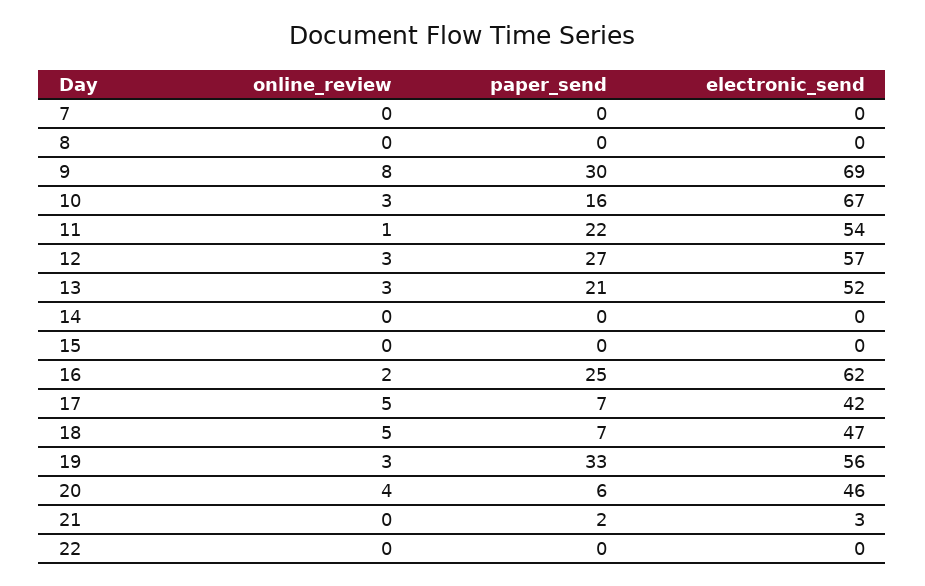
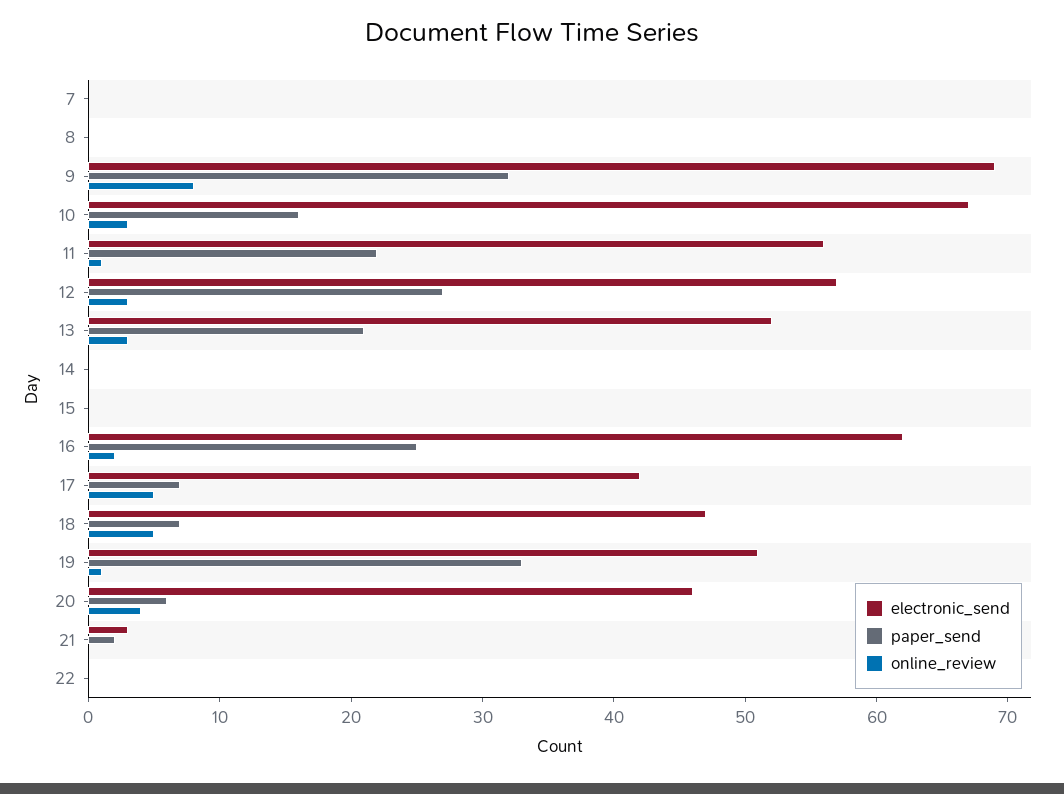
  {
    "online_review": {
      "7": 0,
      "8": 0,
      "9": 8,
      "10": 3,
      "11": 1,
      "12": 3,
      "13": 3,
      "14": 0,
      "15": 0,
      "16": 2,
      "17": 5,
      "18": 5,
-     "19": 3,
+     "19": 1,
      "20": 4,
      "21": 0,
      "22": 0
    },
    "paper_send": {
      "7": 0,
      "8": 0,
-     "9": 30,
+     "9": 32,
      "10": 16,
      "11": 22,
      "12": 27,
      "13": 21,
      "14": 0,
      "15": 0,
      "16": 25,
      "17": 7,
      "18": 7,
      "19": 33,
      "20": 6,
      "21": 2,
      "22": 0
    },
    "electronic_send": {
      "7": 0,
      "8": 0,
      "9": 69,
      "10": 67,
-     "11": 54,
+     "11": 56,
      "12": 57,
      "13": 52,
      "14": 0,
      "15": 0,
      "16": 62,
      "17": 42,
      "18": 47,
-     "19": 56,
+     "19": 51,
      "20": 46,
      "21": 3,
      "22": 0
    }
  }

